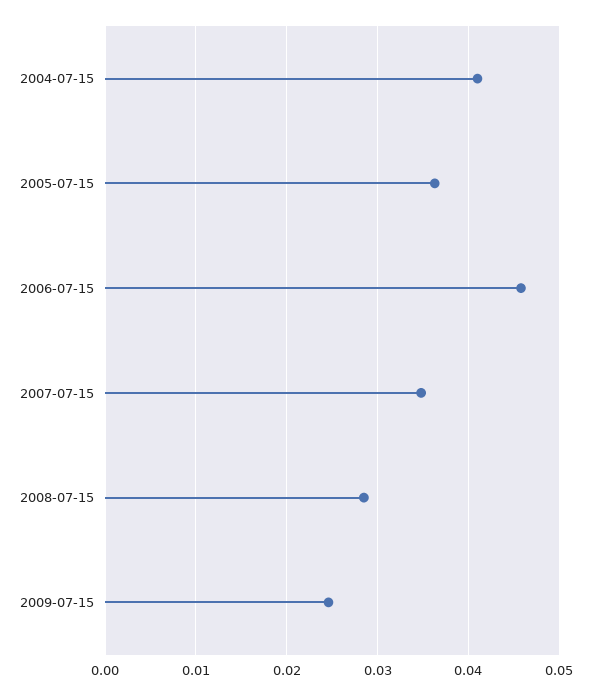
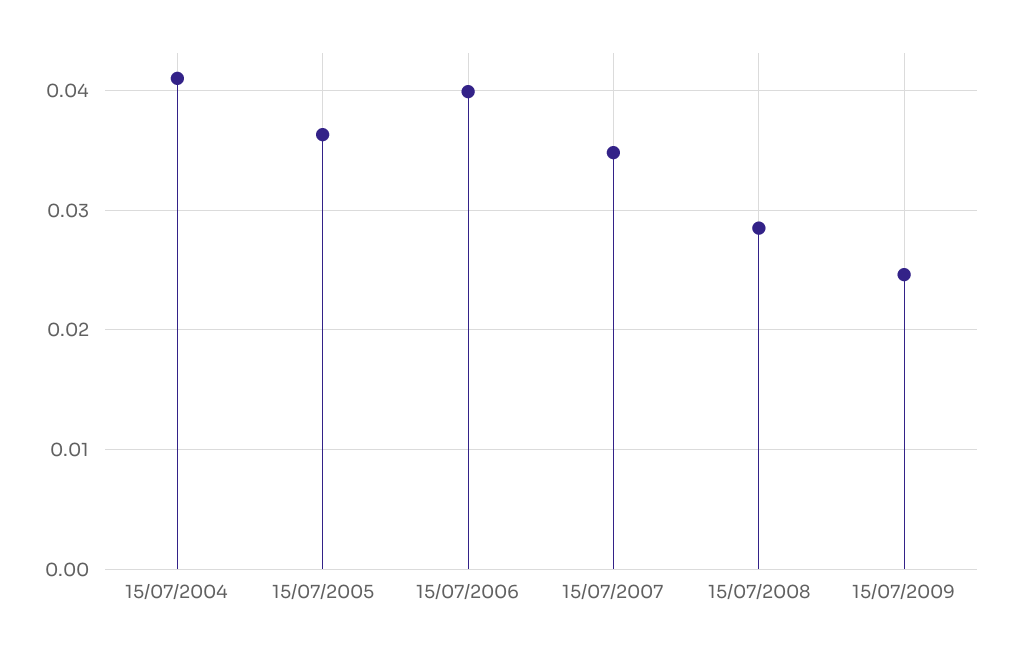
  {
    "2004-07-15": 0.041,
    "2005-07-15": 0.036,
-   "2006-07-15": 0.046,
+   "2006-07-15": 0.04,
    "2007-07-15": 0.035,
    "2008-07-15": 0.029,
    "2009-07-15": 0.025
  }

